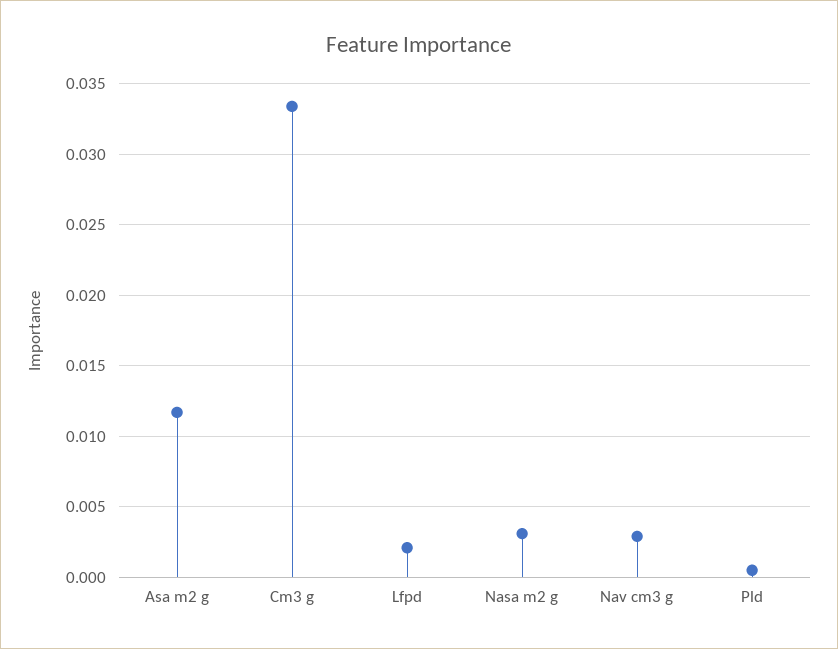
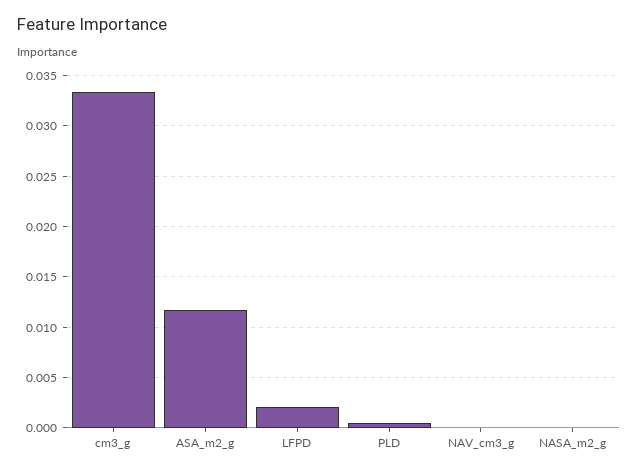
  {
    "Asa m2 g": 0.0115,
    "Cm3 g": 0.0335,
    "Lfpd": 0.002,
-   "Nasa m2 g": 0.003,
+   "Nasa m2 g": 0,
-   "Nav cm3 g": 0.003,
+   "Nav cm3 g": 0,
    "Pld": 0.0005
  }

